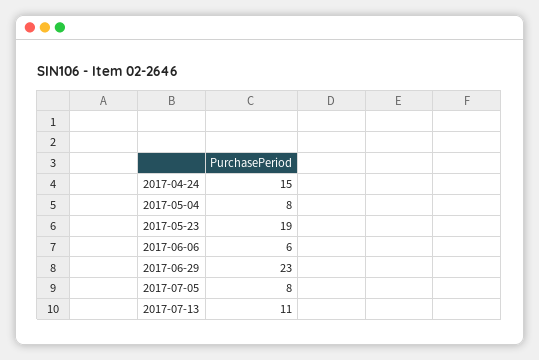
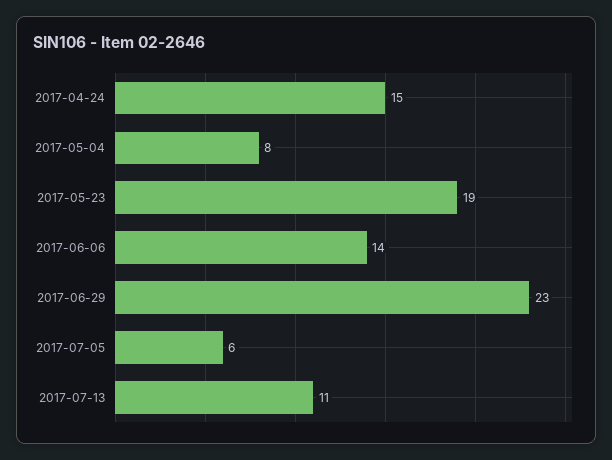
  {
    "2017-04-24": 15,
    "2017-05-04": 8,
    "2017-05-23": 19,
-   "2017-06-06": 6,
+   "2017-06-06": 14,
    "2017-06-29": 23,
-   "2017-07-05": 8,
+   "2017-07-05": 6,
    "2017-07-13": 11
  }

